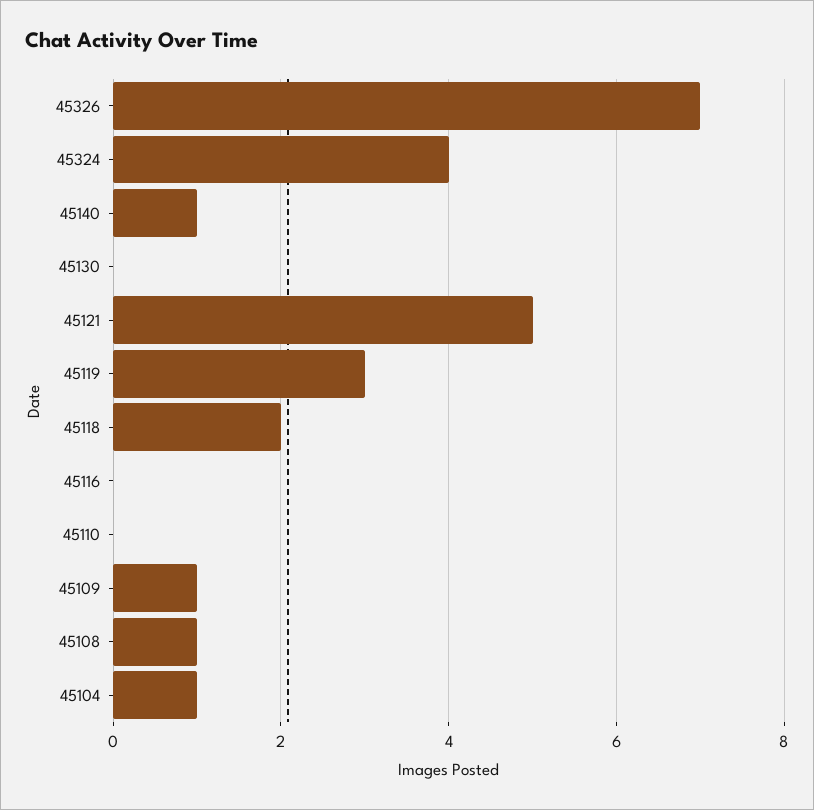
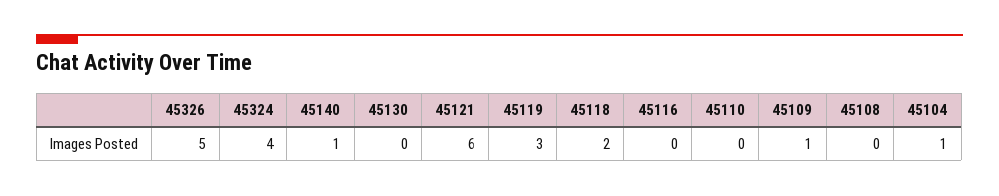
  {
-   "45326": 7,
+   "45326": 5,
    "45324": 4,
    "45140": 1,
    "45130": 0,
-   "45121": 5,
+   "45121": 6,
    "45119": 3,
    "45118": 2,
    "45116": 0,
    "45110": 0,
    "45109": 1,
-   "45108": 1,
+   "45108": 0,
    "45104": 1
  }

